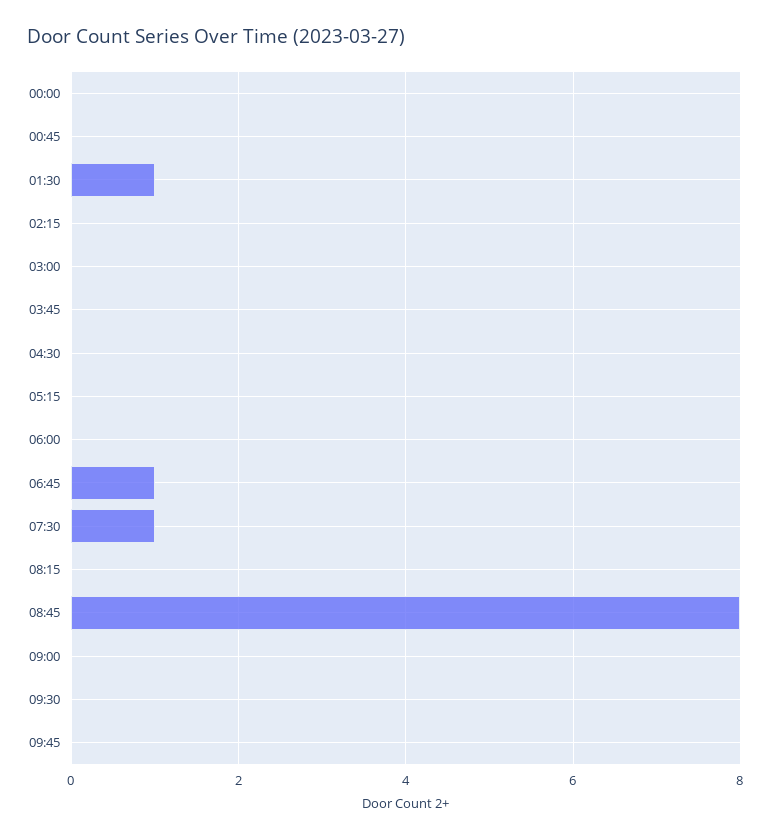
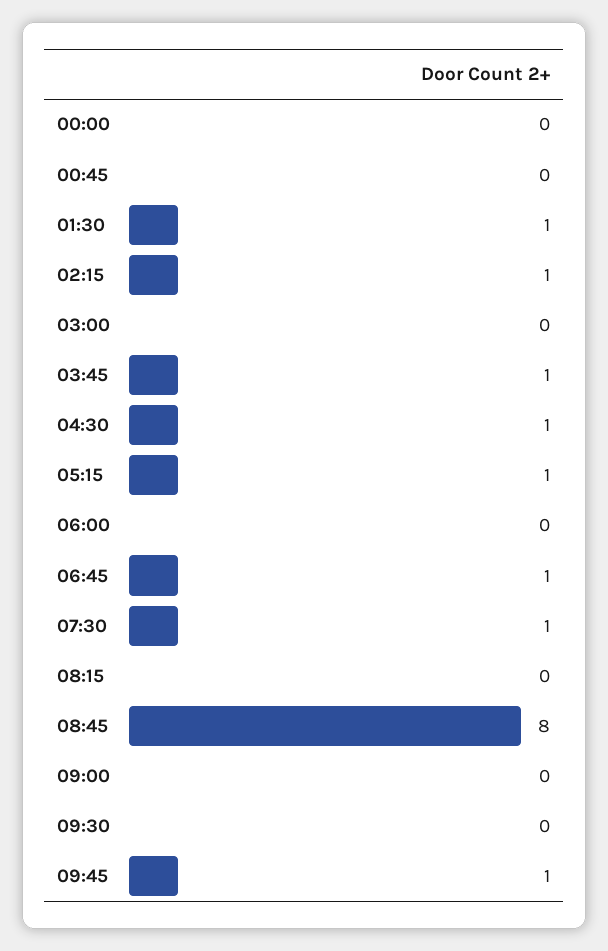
  {
    "00:00": 0,
    "00:45": 0,
    "01:30": 1,
-   "02:15": 0,
+   "02:15": 1,
    "03:00": 0,
-   "03:45": 0,
+   "03:45": 1,
-   "04:30": 0,
+   "04:30": 1,
-   "05:15": 0,
+   "05:15": 1,
    "06:00": 0,
    "06:45": 1,
    "07:30": 1,
    "08:15": 0,
    "08:45": 8,
    "09:00": 0,
    "09:30": 0,
-   "09:45": 0
+   "09:45": 1
  }

